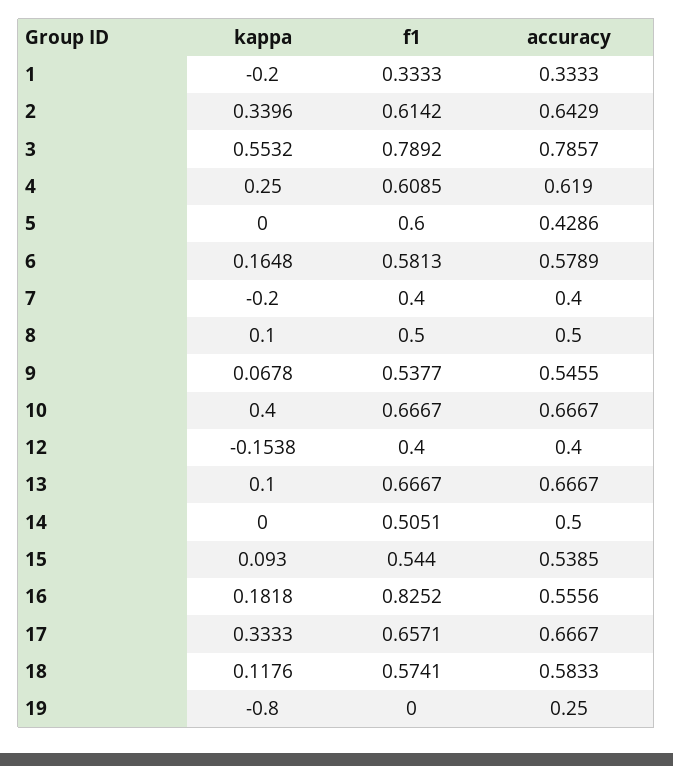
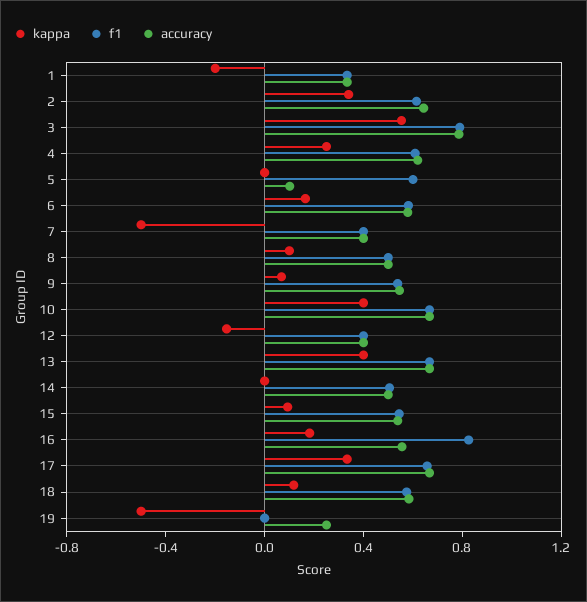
  {
    "kappa": {
      "1": -0.2,
      "2": 0.3396,
      "3": 0.5532,
      "4": 0.25,
      "5": 0,
      "6": 0.1648,
-     "7": -0.2,
+     "7": -0.5,
      "8": 0.1,
      "9": 0.0678,
      "10": 0.4,
      "12": -0.1538,
-     "13": 0.1,
+     "13": 0.4,
      "14": 0,
      "15": 0.093,
      "16": 0.1818,
      "17": 0.3333,
      "18": 0.1176,
-     "19": -0.8
+     "19": -0.5
    },
    "f1": {
      "1": 0.3333,
      "2": 0.6142,
      "3": 0.7892,
      "4": 0.6085,
      "5": 0.6,
      "6": 0.5813,
      "7": 0.4,
      "8": 0.5,
      "9": 0.5377,
      "10": 0.6667,
      "12": 0.4,
      "13": 0.6667,
      "14": 0.5051,
      "15": 0.544,
      "16": 0.8252,
      "17": 0.6571,
      "18": 0.5741,
      "19": 0
    },
    "accuracy": {
      "1": 0.3333,
      "2": 0.6429,
      "3": 0.7857,
      "4": 0.619,
-     "5": 0.4286,
+     "5": 0.1,
      "6": 0.5789,
      "7": 0.4,
      "8": 0.5,
      "9": 0.5455,
      "10": 0.6667,
      "12": 0.4,
      "13": 0.6667,
      "14": 0.5,
      "15": 0.5385,
      "16": 0.5556,
      "17": 0.6667,
      "18": 0.5833,
      "19": 0.25
    }
  }

